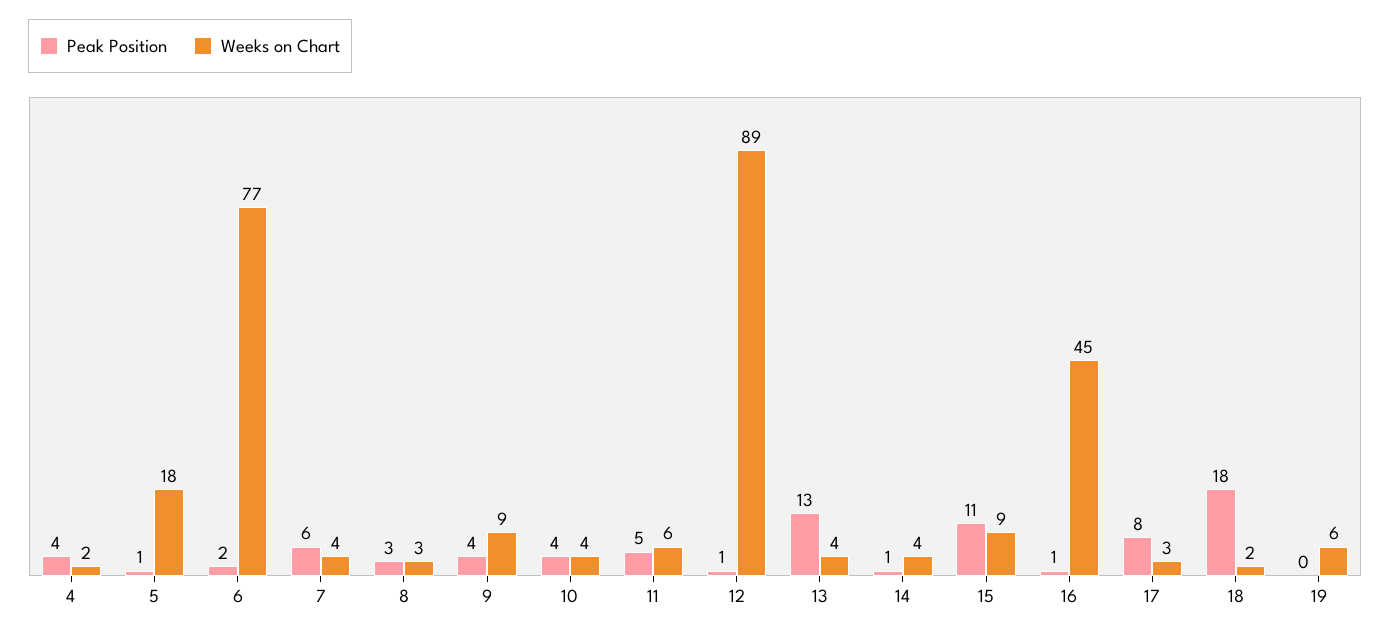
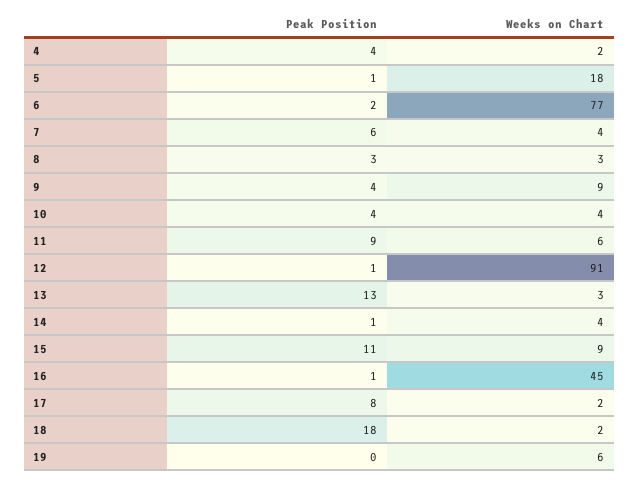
  {
    "Peak Position": {
      "4": 4,
      "5": 1,
      "6": 2,
      "7": 6,
      "8": 3,
      "9": 4,
      "10": 4,
-     "11": 5,
+     "11": 9,
      "12": 1,
      "13": 13,
      "14": 1,
      "15": 11,
      "16": 1,
      "17": 8,
      "18": 18,
      "19": 0
    },
    "Weeks on Chart": {
      "4": 2,
      "5": 18,
      "6": 77,
      "7": 4,
      "8": 3,
      "9": 9,
      "10": 4,
      "11": 6,
-     "12": 89,
+     "12": 91,
-     "13": 4,
+     "13": 3,
      "14": 4,
      "15": 9,
      "16": 45,
-     "17": 3,
+     "17": 2,
      "18": 2,
      "19": 6
    }
  }

